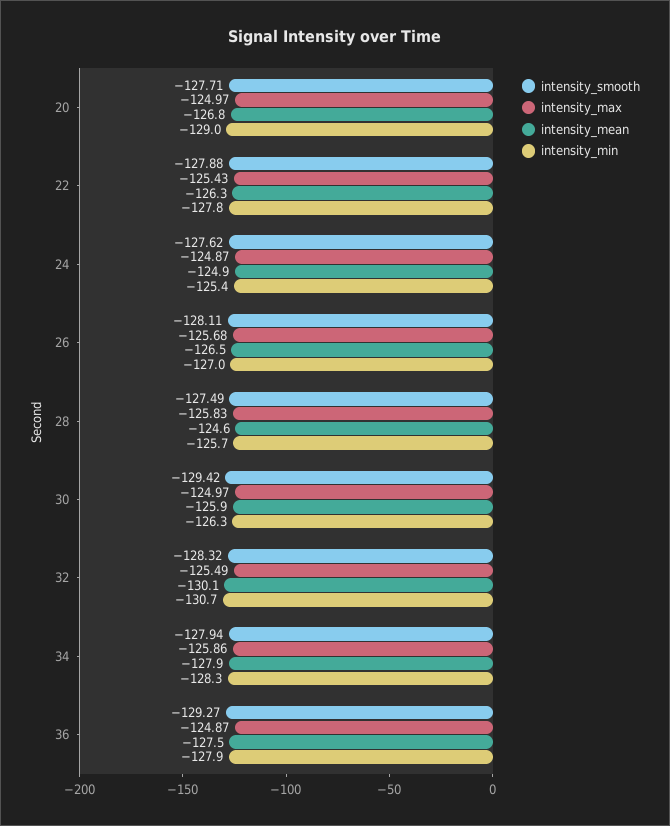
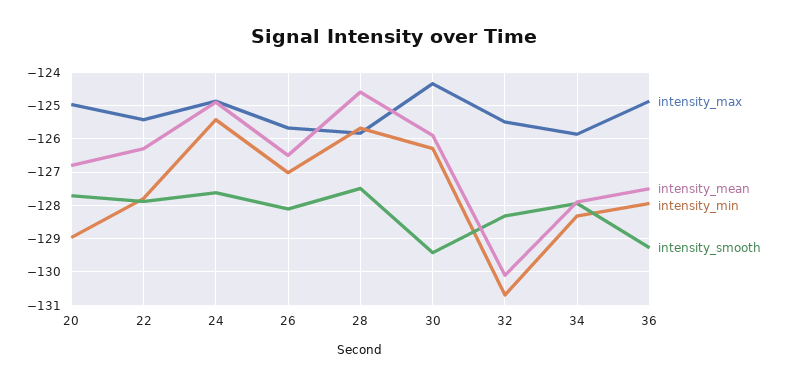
  {
    "intensity_smooth": {
      "20": -127.71,
      "22": -127.88,
      "24": -127.62,
      "26": -128.11,
      "28": -127.49,
      "30": -129.42,
      "32": -128.32,
      "34": -127.94,
      "36": -129.27
    },
    "intensity_max": {
      "20": -124.97,
      "22": -125.43,
      "24": -124.87,
      "26": -125.68,
      "28": -125.83,
-     "30": -124.97,
+     "30": -124.4,
      "32": -125.49,
      "34": -125.86,
      "36": -124.87
    },
    "intensity_mean": {
      "20": -126.8,
      "22": -126.3,
      "24": -124.9,
      "26": -126.5,
      "28": -124.6,
      "30": -125.9,
      "32": -130.1,
      "34": -127.9,
      "36": -127.5
    },
    "intensity_min": {
      "20": -129,
      "22": -127.8,
      "24": -125.4,
      "26": -127,
      "28": -125.7,
      "30": -126.3,
      "32": -130.7,
      "34": -128.3,
      "36": -127.9
    }
  }

